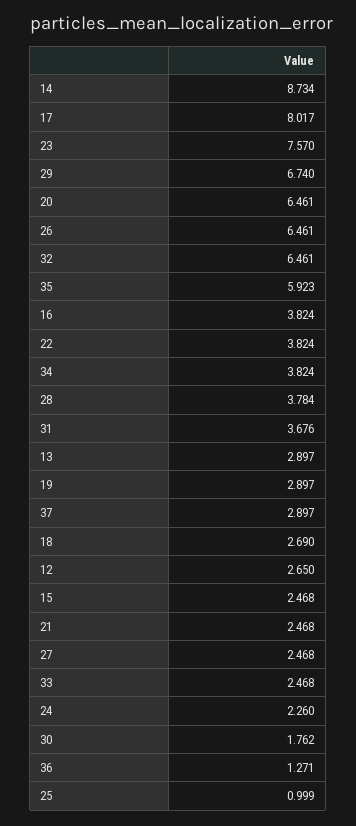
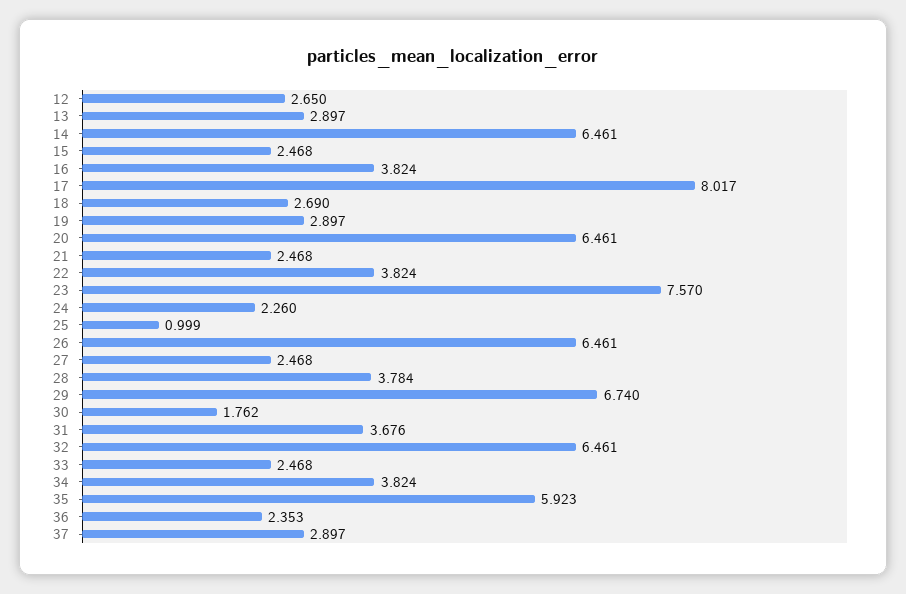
  {
-   "14": 8.734,
+   "14": 6.461,
    "17": 8.017,
    "23": 7.57,
    "29": 6.74,
    "20": 6.461,
    "26": 6.461,
    "32": 6.461,
    "35": 5.923,
    "16": 3.824,
    "22": 3.824,
    "34": 3.824,
    "28": 3.784,
    "31": 3.676,
    "13": 2.897,
    "19": 2.897,
    "37": 2.897,
    "18": 2.69,
    "12": 2.65,
    "15": 2.468,
    "21": 2.468,
    "27": 2.468,
    "33": 2.468,
    "24": 2.26,
    "30": 1.762,
-   "36": 1.271,
+   "36": 2.353,
    "25": 0.999
  }

